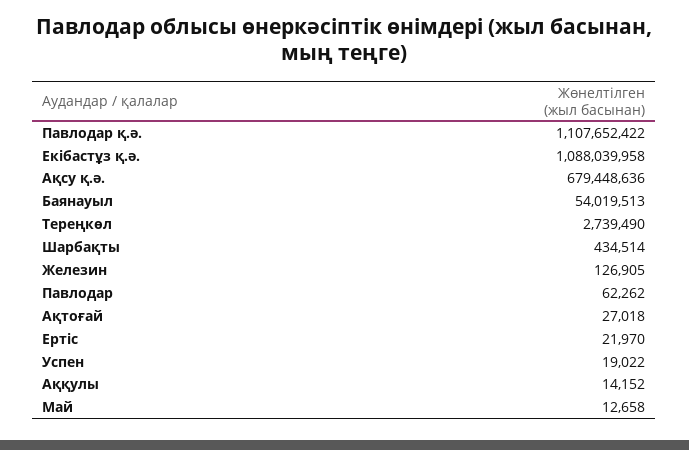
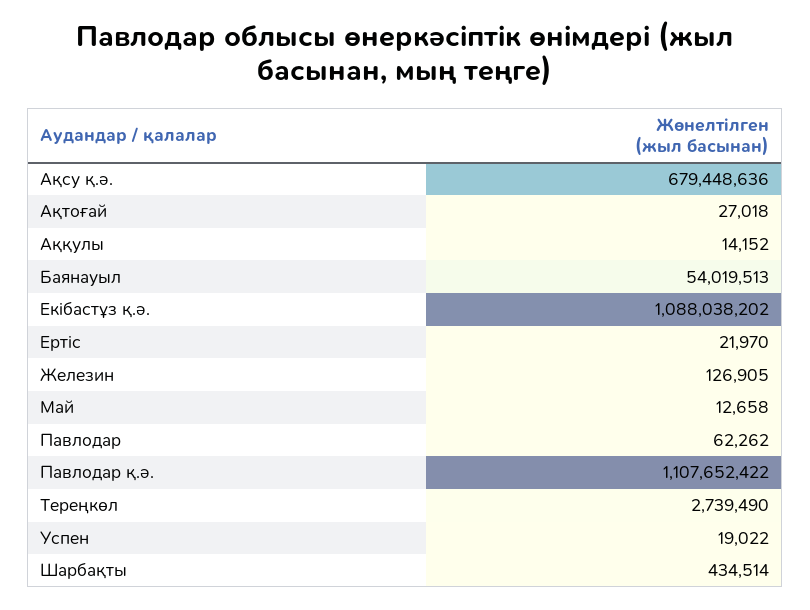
  {
    "Павлодар қ.ә.": 1107652422,
-   "Екібастұз қ.ә.": 1088039958,
+   "Екібастұз қ.ә.": 1088038202,
    "Ақсу қ.ә.": 679448636,
    "Баянауыл": 54019513,
    "Тереңкөл": 2739490,
    "Шарбақты": 434514,
    "Железин": 126905,
    "Павлодар": 62262,
    "Ақтоғай": 27018,
    "Ертіс": 21970,
    "Успен": 19022,
    "Аққулы": 14152,
    "Май": 12658
  }

